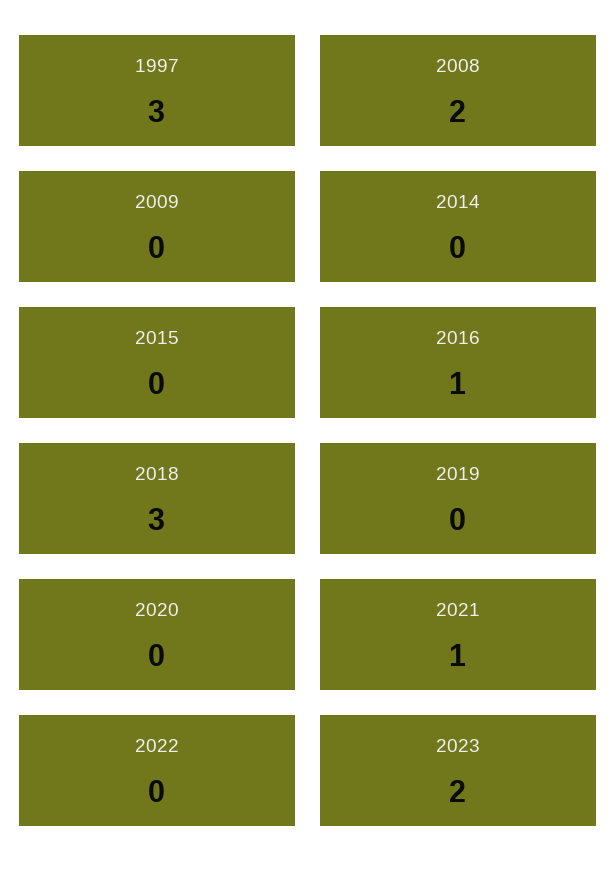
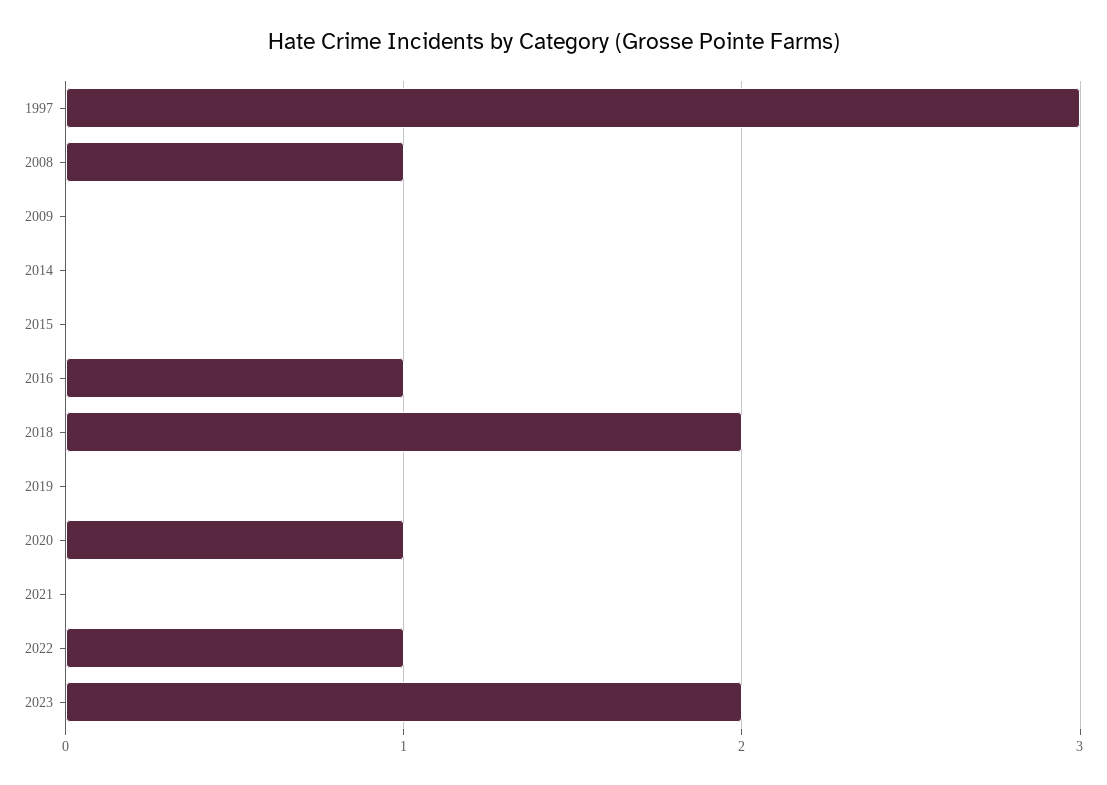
  {
    "1997": 3,
-   "2008": 2,
+   "2008": 1,
    "2009": 0,
    "2014": 0,
    "2015": 0,
    "2016": 1,
-   "2018": 3,
+   "2018": 2,
    "2019": 0,
-   "2020": 0,
+   "2020": 1,
-   "2021": 1,
+   "2021": 0,
-   "2022": 0,
+   "2022": 1,
    "2023": 2
  }

